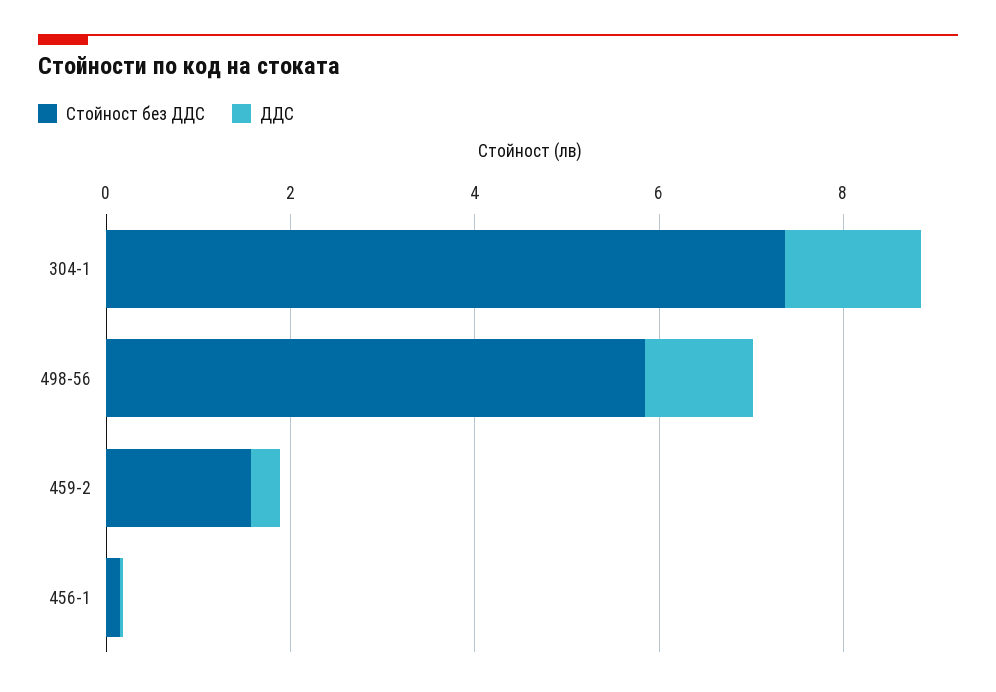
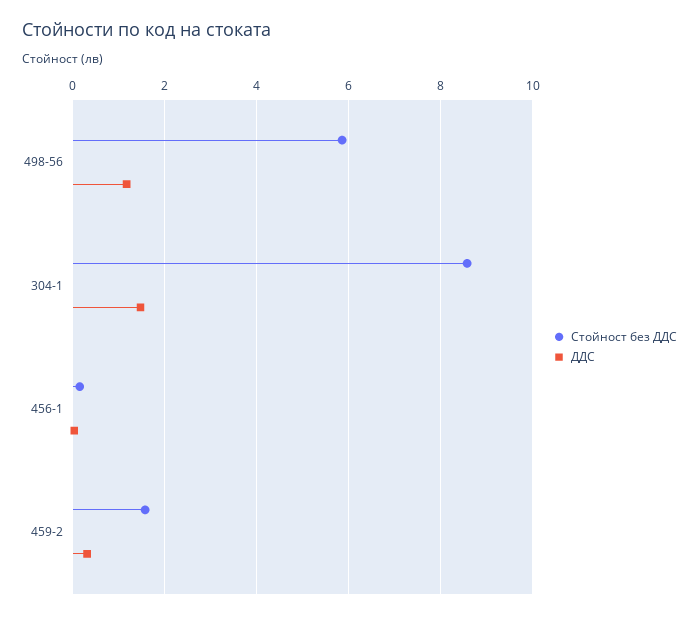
  {
    "Стойност без ДДС": {
-     "304-1": 7.5,
+     "304-1": 8.6,
      "498-56": 5.8,
      "459-2": 1.6,
      "456-1": 0.2
    },
    "ДДС": {
      "304-1": 1.4,
      "498-56": 1.2,
      "459-2": 0.4,
      "456-1": 0
    }
  }

